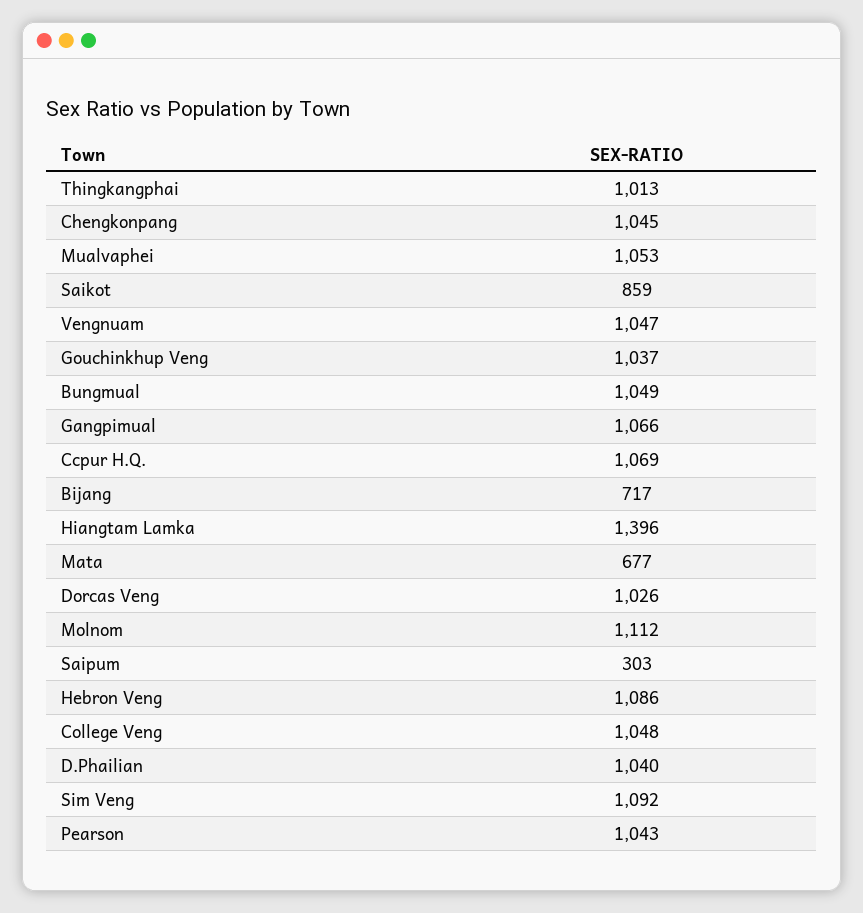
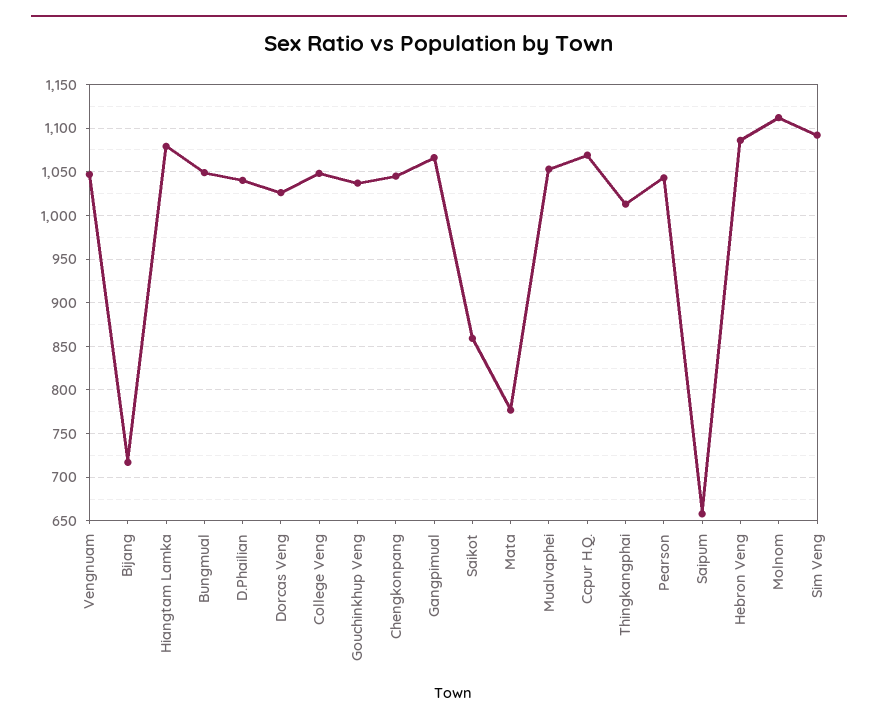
  {
    "Thingkangphai": 1013,
    "Chengkonpang": 1045,
    "Mualvaphei": 1053,
    "Saikot": 859,
    "Vengnuam": 1047,
    "Gouchinkhup Veng": 1037,
    "Bungmual": 1049,
    "Gangpimual": 1066,
    "Ccpur H.Q.": 1069,
    "Bijang": 717,
-   "Hiangtam Lamka": 1396,
+   "Hiangtam Lamka": 1080,
-   "Mata": 677,
+   "Mata": 780,
    "Dorcas Veng": 1026,
    "Molnom": 1112,
-   "Saipum": 303,
+   "Saipum": 660,
    "Hebron Veng": 1086,
    "College Veng": 1048,
    "D.Phailian": 1040,
    "Sim Veng": 1092,
    "Pearson": 1043
  }

